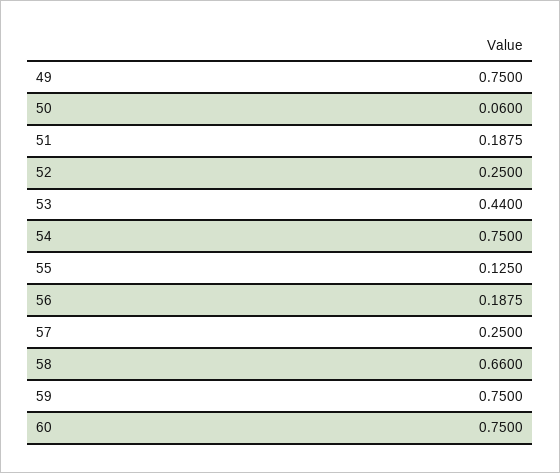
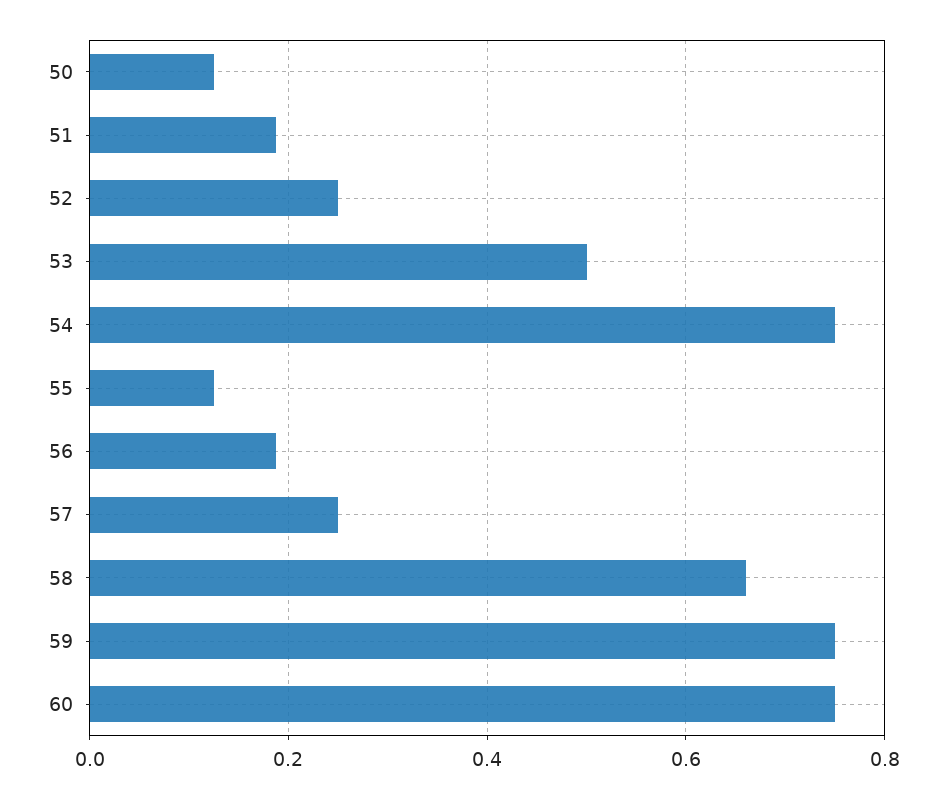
  {
-   "49": 0.75,
-   "50": 0.06,
+   "50": 0.12,
    "51": 0.1875,
    "52": 0.25,
-   "53": 0.44,
+   "53": 0.5,
    "54": 0.75,
    "55": 0.125,
    "56": 0.1875,
    "57": 0.25,
    "58": 0.66,
    "59": 0.75,
    "60": 0.75
  }

